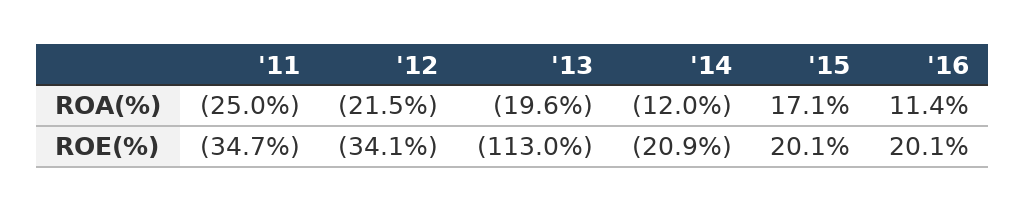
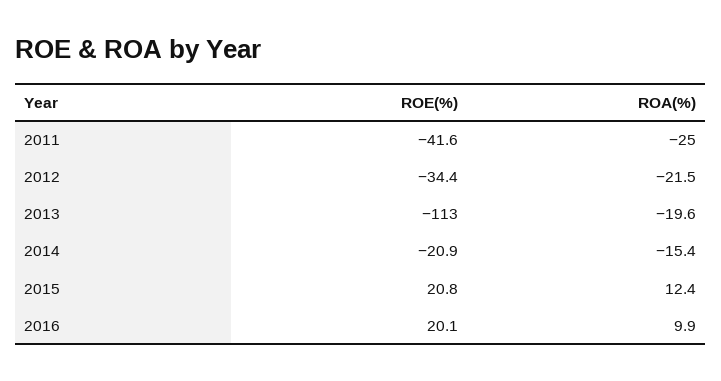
  {
    "'11": {
      "ROA(%)": -25,
-     "ROE(%)": -34.7
+     "ROE(%)": -41.6
    },
    "'12": {
      "ROA(%)": -21.5,
-     "ROE(%)": -34.1
+     "ROE(%)": -34.4
    },
    "'13": {
      "ROA(%)": -19.6,
      "ROE(%)": -113
    },
    "'14": {
-     "ROA(%)": -12,
+     "ROA(%)": -15.4,
      "ROE(%)": -20.9
    },
    "'15": {
-     "ROA(%)": 17.1,
+     "ROA(%)": 12.4,
-     "ROE(%)": 20.1
+     "ROE(%)": 20.8
    },
    "'16": {
-     "ROA(%)": 11.4,
+     "ROA(%)": 9.9,
      "ROE(%)": 20.1
    }
  }

